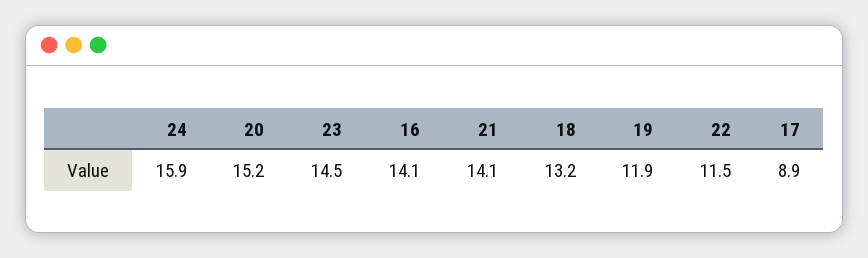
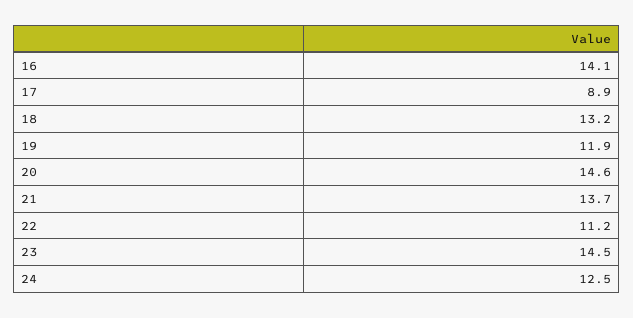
  {
-   "24": 15.9,
+   "24": 12.5,
-   "20": 15.2,
+   "20": 14.6,
    "23": 14.5,
    "16": 14.1,
-   "21": 14.1,
+   "21": 13.7,
    "18": 13.2,
    "19": 11.9,
-   "22": 11.5,
+   "22": 11.2,
    "17": 8.9
  }

